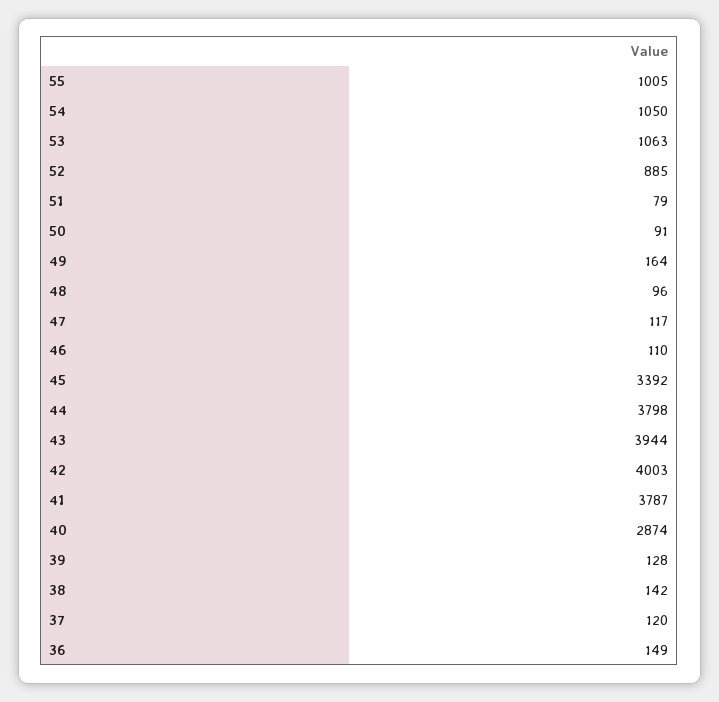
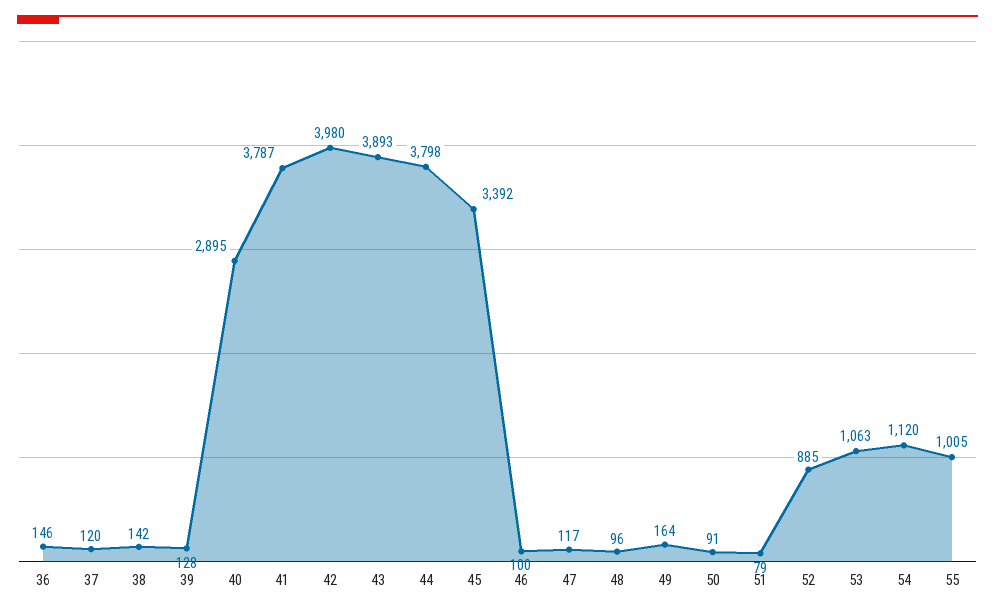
  {
    "55": 1005,
-   "54": 1050,
+   "54": 1120,
    "53": 1063,
    "52": 885,
    "51": 79,
    "50": 91,
    "49": 164,
    "48": 96,
    "47": 117,
-   "46": 110,
+   "46": 100,
    "45": 3392,
    "44": 3798,
-   "43": 3944,
+   "43": 3893,
-   "42": 4003,
+   "42": 3980,
    "41": 3787,
-   "40": 2874,
+   "40": 2895,
    "39": 128,
    "38": 142,
    "37": 120,
-   "36": 149
+   "36": 146
  }

